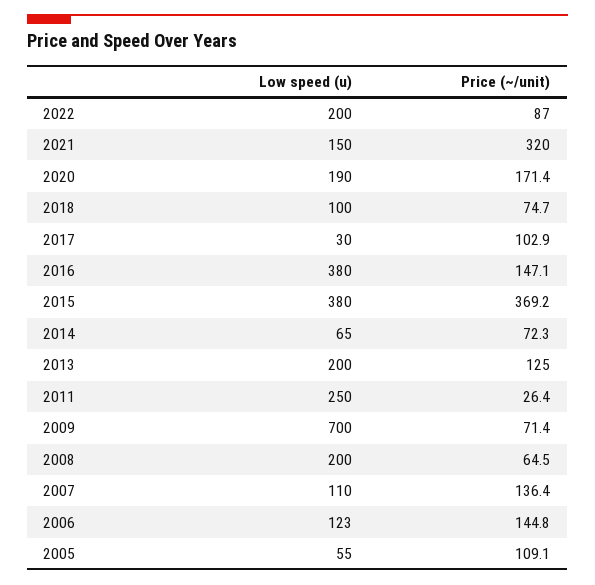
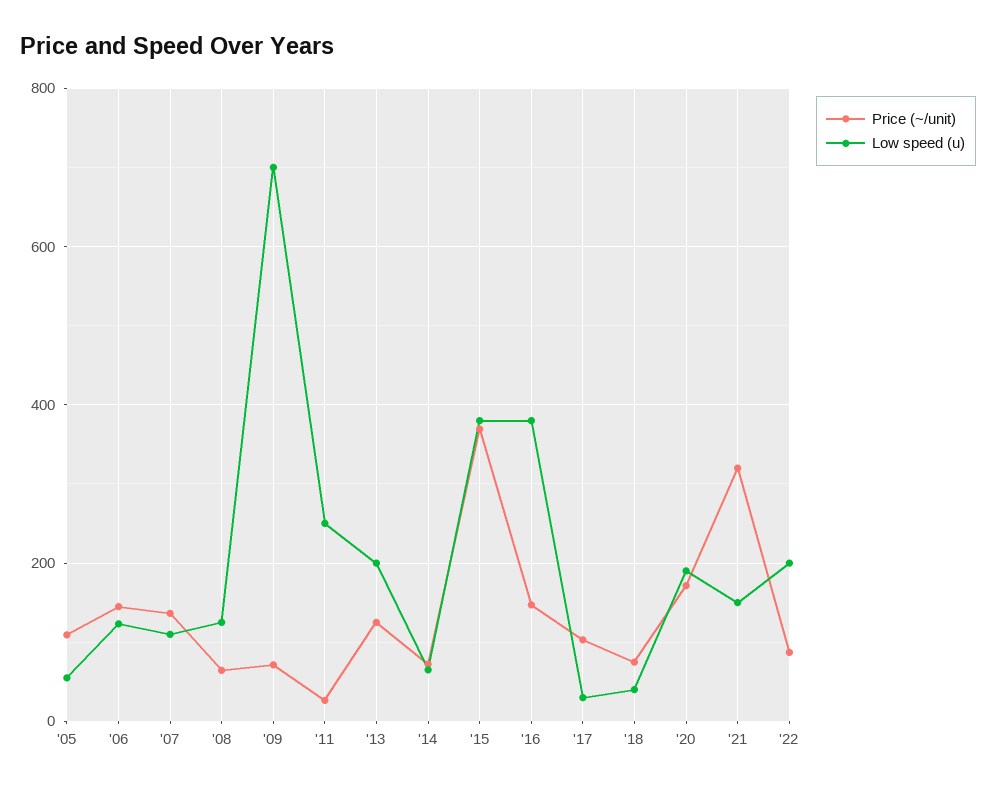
  {
    "Low speed (u)": {
      "2022": 200,
      "2021": 150,
      "2020": 190,
-     "2018": 100,
+     "2018": 40,
      "2017": 30,
      "2016": 380,
      "2015": 380,
      "2014": 65,
      "2013": 200,
      "2011": 250,
      "2009": 700,
-     "2008": 200,
+     "2008": 120,
      "2007": 110,
      "2006": 123,
      "2005": 55
    },
    "Price (~/unit)": {
      "2022": 87,
      "2021": 320,
      "2020": 171.4,
      "2018": 74.7,
      "2017": 102.9,
      "2016": 147.1,
      "2015": 369.2,
      "2014": 72.3,
      "2013": 125,
      "2011": 26.4,
      "2009": 71.4,
      "2008": 64.5,
      "2007": 136.4,
      "2006": 144.8,
      "2005": 109.1
    }
  }

